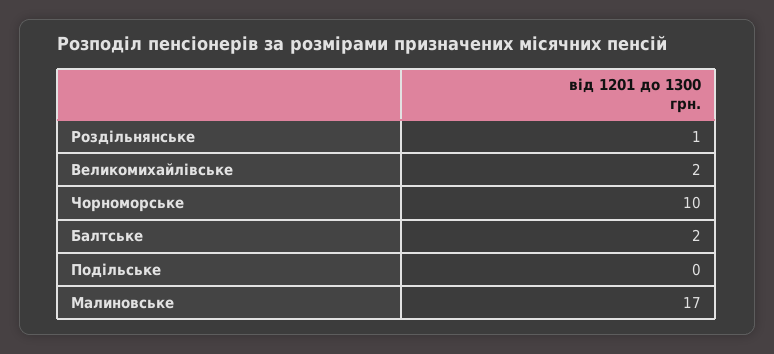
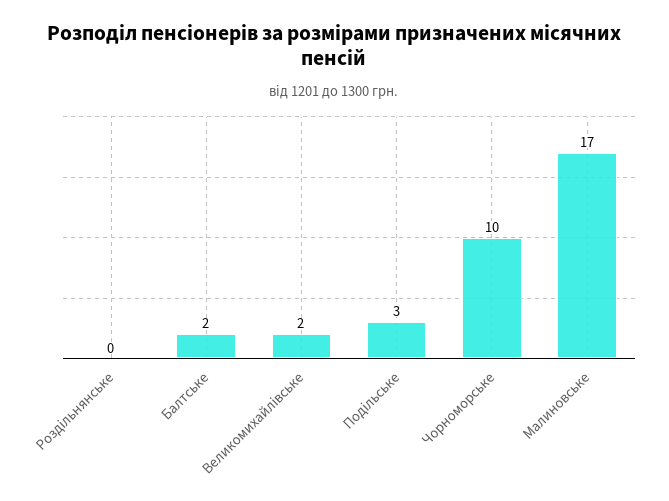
  {
-   "Роздільнянське": 1,
+   "Роздільнянське": 0,
    "Великомихайлівське": 2,
    "Чорноморське": 10,
    "Балтське": 2,
-   "Подільське": 0,
+   "Подільське": 3,
    "Малиновське": 17
  }

